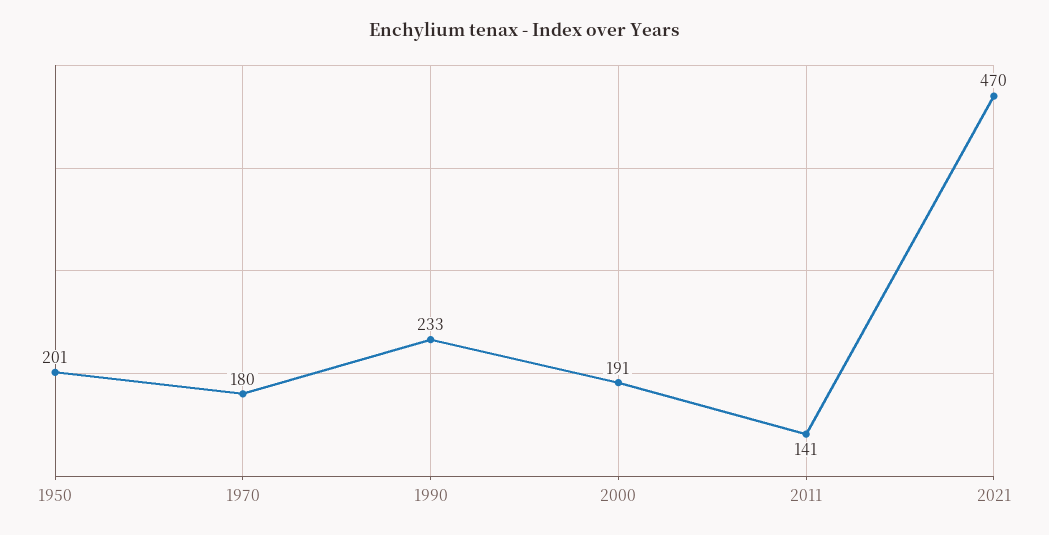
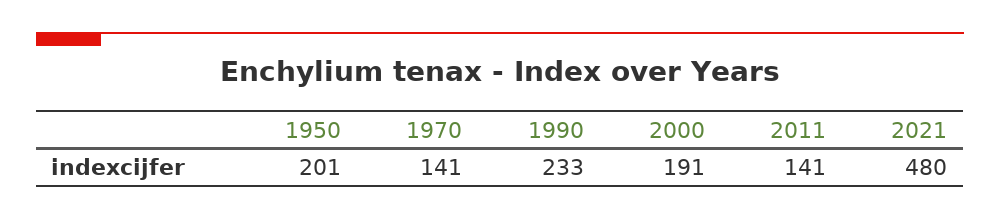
  {
    "1950": 201,
-   "1970": 180,
+   "1970": 141,
    "1990": 233,
    "2000": 191,
    "2011": 141,
-   "2021": 470
+   "2021": 480
  }

